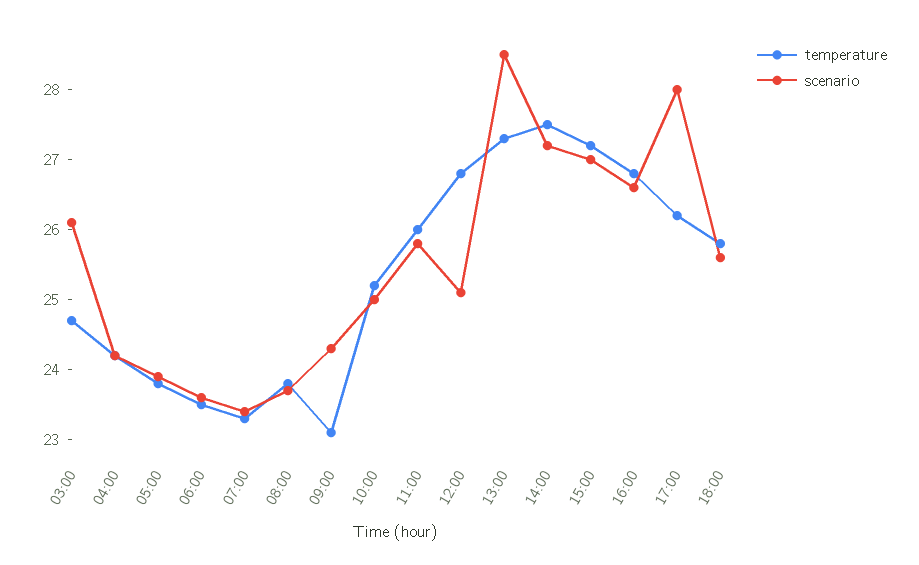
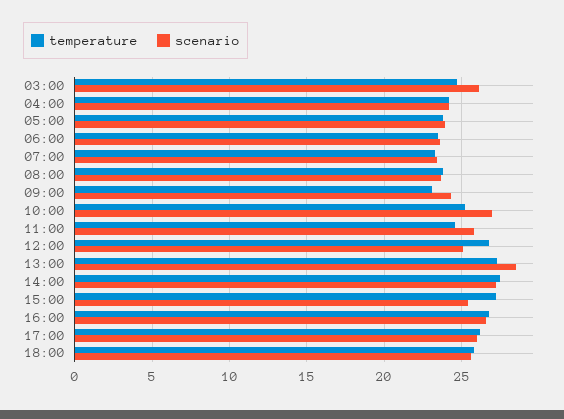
  {
    "temperature": {
      "03:00": 24.5,
      "04:00": 24,
      "05:00": 24,
      "06:00": 23.5,
      "07:00": 23.5,
      "08:00": 24,
      "09:00": 23,
      "10:00": 25,
-     "11:00": 26,
+     "11:00": 24.5,
      "12:00": 27,
      "13:00": 27.5,
      "14:00": 27.5,
      "15:00": 27,
      "16:00": 27,
      "17:00": 26,
      "18:00": 26
    },
    "scenario": {
      "03:00": 26,
      "04:00": 24,
      "05:00": 24,
      "06:00": 23.5,
      "07:00": 23.5,
      "08:00": 23.5,
      "09:00": 24.5,
-     "10:00": 25,
+     "10:00": 27,
      "11:00": 26,
      "12:00": 25,
      "13:00": 28.5,
      "14:00": 27,
-     "15:00": 27,
+     "15:00": 25.5,
      "16:00": 26.5,
-     "17:00": 28,
+     "17:00": 26,
      "18:00": 25.5
    }
  }

